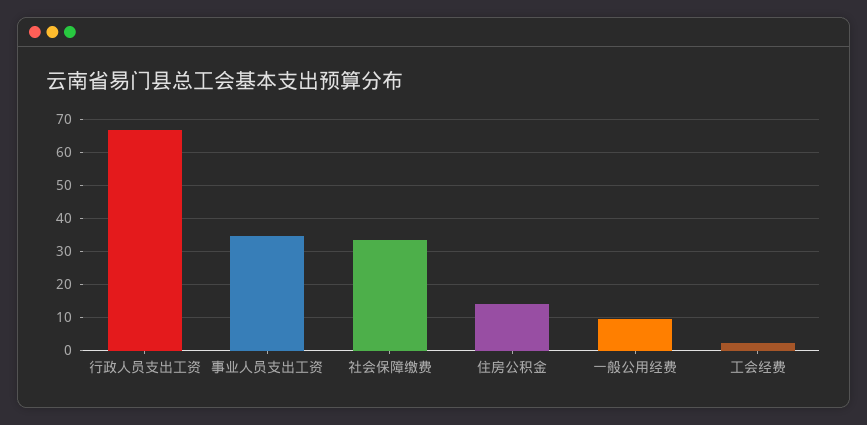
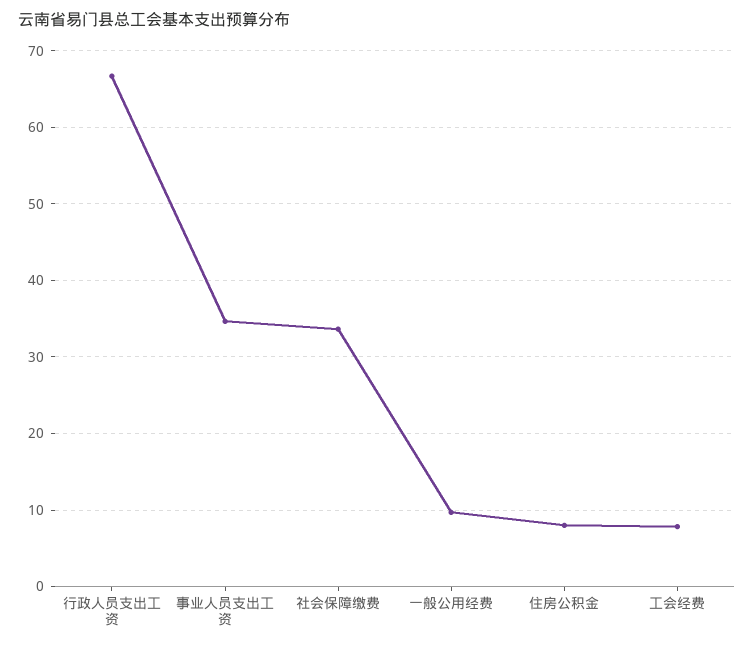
  {
    "行政人员支出工资": 67,
    "事业人员支出工资": 35,
    "社会保障缴费": 34,
-   "住房公积金": 14,
+   "住房公积金": 8,
    "一般公用经费": 10,
-   "工会经费": 2
+   "工会经费": 8
  }

